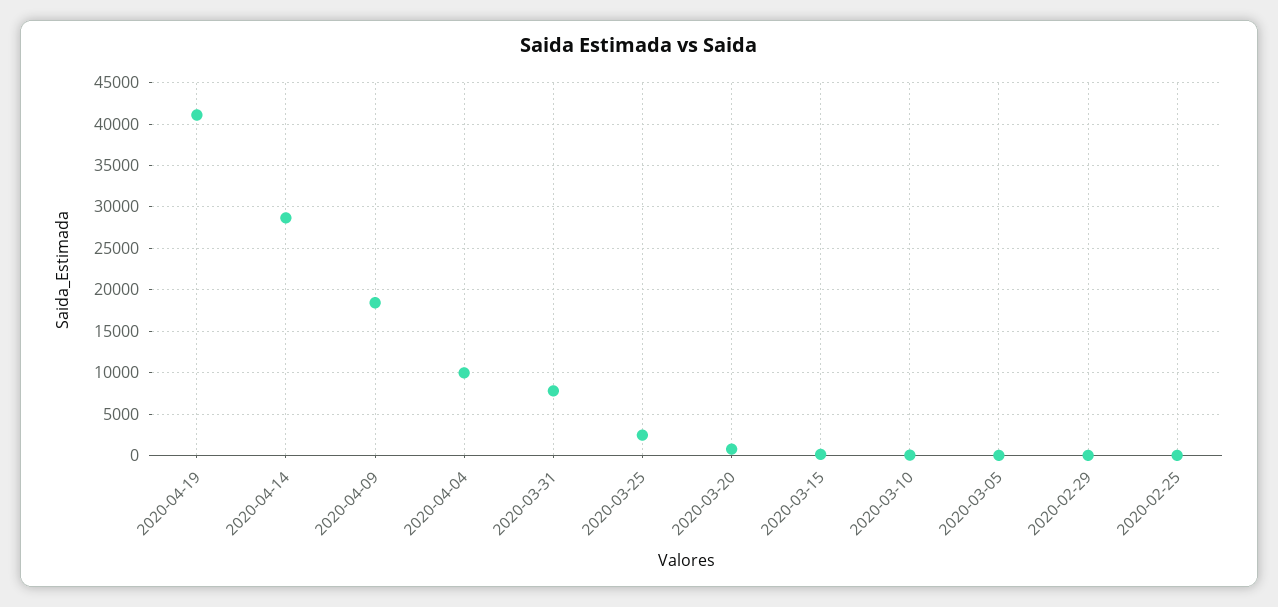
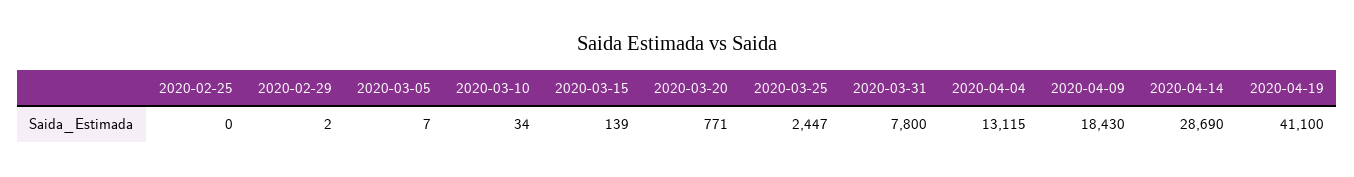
  {
    "2020-04-19": 41100,
    "2020-04-14": 28690,
    "2020-04-09": 18430,
-   "2020-04-04": 10000,
+   "2020-04-04": 13115,
    "2020-03-31": 7800,
    "2020-03-25": 2447,
    "2020-03-20": 771,
    "2020-03-15": 139,
    "2020-03-10": 34,
    "2020-03-05": 7,
    "2020-02-29": 2,
    "2020-02-25": 0
  }

